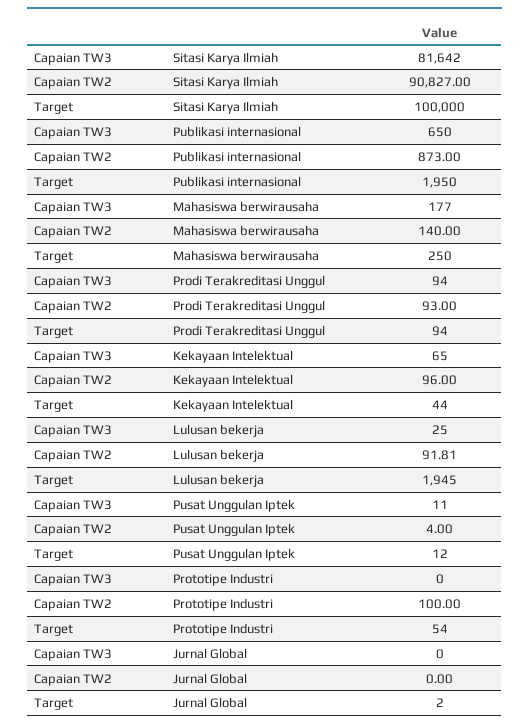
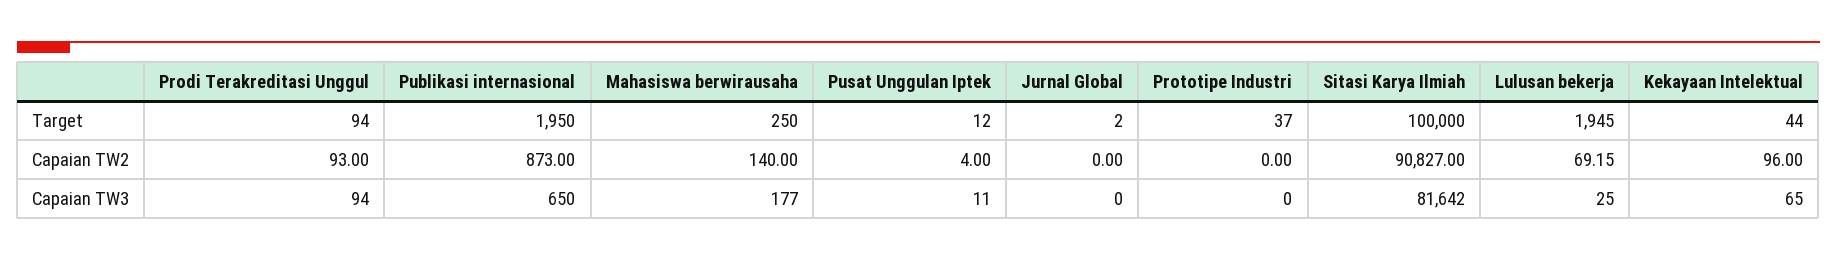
  {
    "Capaian TW3": {
      "Sitasi Karya Ilmiah": 81642,
      "Publikasi internasional": 650,
      "Mahasiswa berwirausaha": 177,
      "Prodi Terakreditasi Unggul": 94,
      "Kekayaan Intelektual": 65,
      "Lulusan bekerja": 25,
      "Pusat Unggulan Iptek": 11,
      "Prototipe Industri": 0,
      "Jurnal Global": 0
    },
    "Capaian TW2": {
      "Sitasi Karya Ilmiah": 90827,
      "Publikasi internasional": 873,
      "Mahasiswa berwirausaha": 140,
      "Prodi Terakreditasi Unggul": 93,
      "Kekayaan Intelektual": 96,
-     "Lulusan bekerja": 91.81,
+     "Lulusan bekerja": 69.15,
      "Pusat Unggulan Iptek": 4,
-     "Prototipe Industri": 100,
+     "Prototipe Industri": 0,
      "Jurnal Global": 0
    },
    "Target": {
      "Sitasi Karya Ilmiah": 100000,
      "Publikasi internasional": 1950,
      "Mahasiswa berwirausaha": 250,
      "Prodi Terakreditasi Unggul": 94,
      "Kekayaan Intelektual": 44,
      "Lulusan bekerja": 1945,
      "Pusat Unggulan Iptek": 12,
-     "Prototipe Industri": 54,
+     "Prototipe Industri": 37,
      "Jurnal Global": 2
    }
  }

